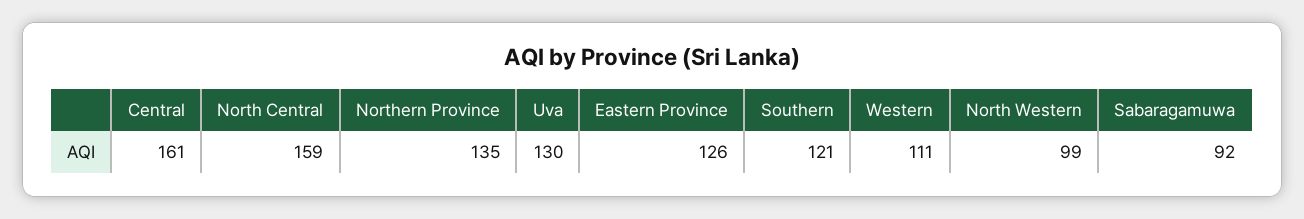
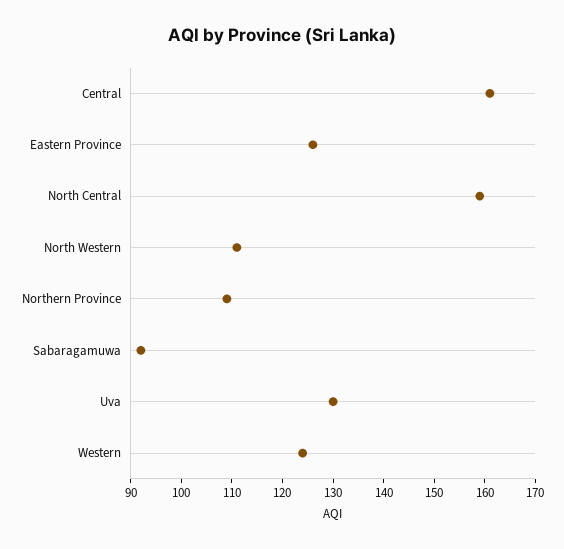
  {
    "Central": 161,
    "North Central": 159,
-   "Northern Province": 135,
+   "Northern Province": 110,
    "Uva": 130,
    "Eastern Province": 126,
-   "Southern": 121,
-   "Western": 111,
+   "Western": 125,
-   "North Western": 99,
+   "North Western": 110,
    "Sabaragamuwa": 92
  }

